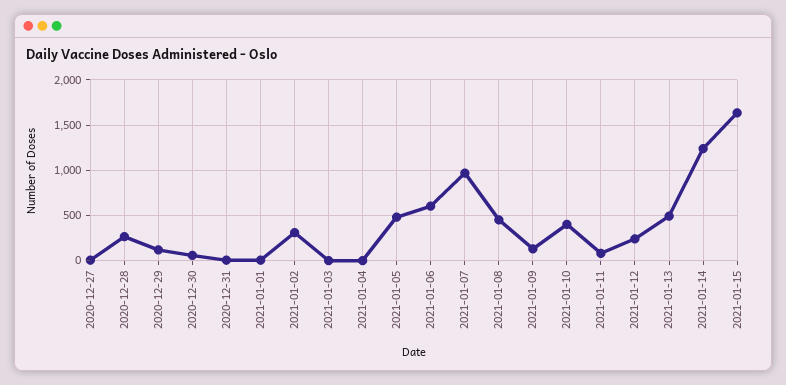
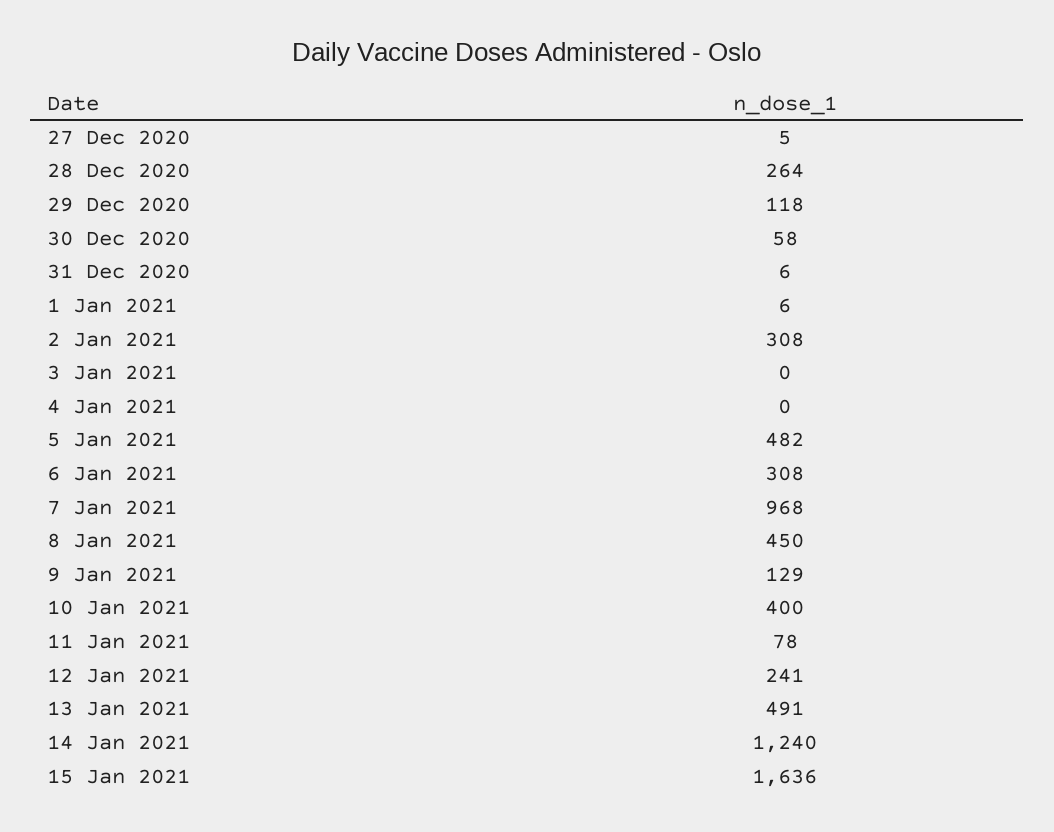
  {
    "2020-12-27": 5,
    "2020-12-28": 264,
    "2020-12-29": 118,
    "2020-12-30": 58,
    "2020-12-31": 6,
    "2021-01-01": 6,
    "2021-01-02": 308,
    "2021-01-03": 0,
    "2021-01-04": 0,
    "2021-01-05": 482,
-   "2021-01-06": 600,
+   "2021-01-06": 308,
    "2021-01-07": 968,
    "2021-01-08": 450,
    "2021-01-09": 129,
    "2021-01-10": 400,
    "2021-01-11": 78,
    "2021-01-12": 241,
    "2021-01-13": 491,
    "2021-01-14": 1240,
    "2021-01-15": 1636
  }

